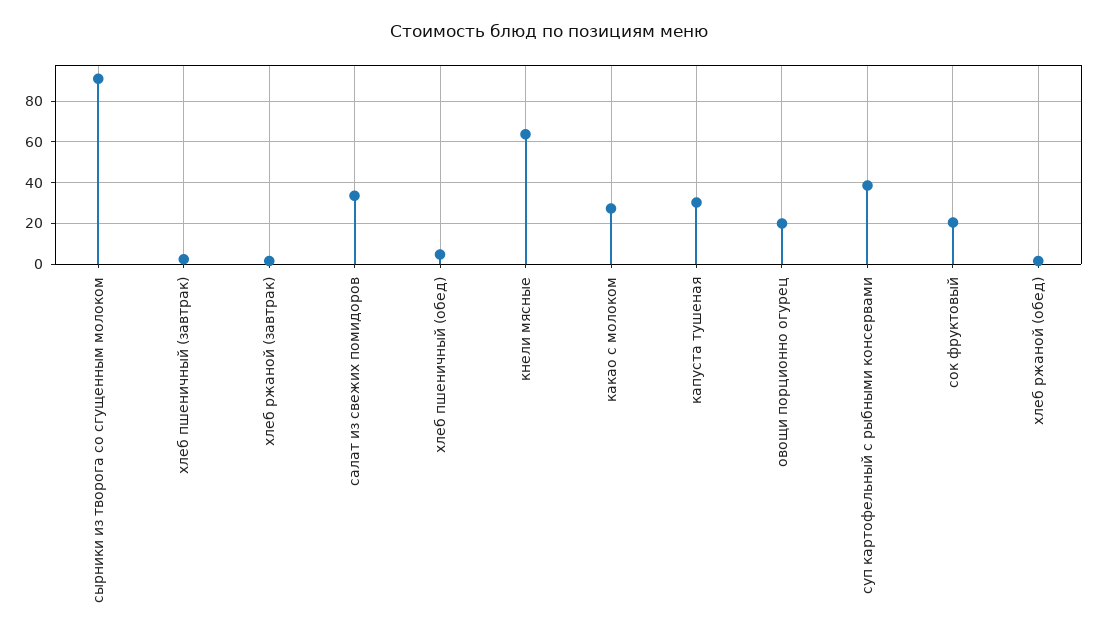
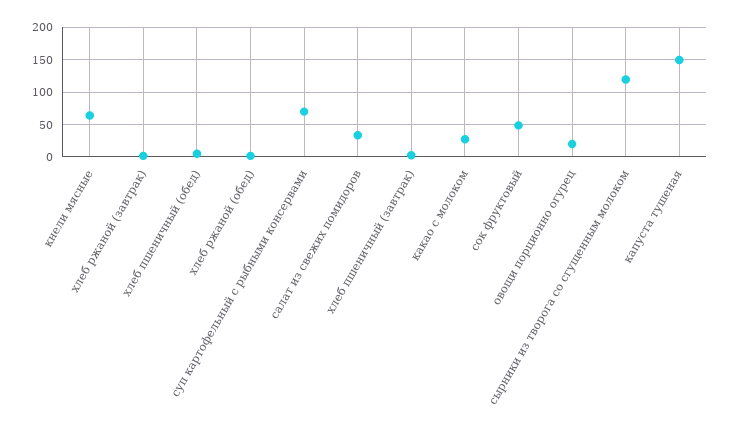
  {
-   "сырники из творога со сгущенным молоком": 90,
+   "сырники из творога со сгущенным молоком": 120,
    "хлеб пшеничный (завтрак)": 0,
    "хлеб ржаной (завтрак)": 0,
    "салат из свежих помидоров": 35,
    "хлеб пшеничный (обед)": 5,
    "кнели мясные": 65,
    "какао с молоком": 25,
-   "капуста тушеная": 30,
+   "капуста тушеная": 150,
    "овощи порционно огурец": 20,
-   "суп картофельный с рыбными консервами": 40,
+   "суп картофельный с рыбными консервами": 70,
-   "сок фруктовый": 20,
+   "сок фруктовый": 50,
    "хлеб ржаной (обед)": 0
  }

